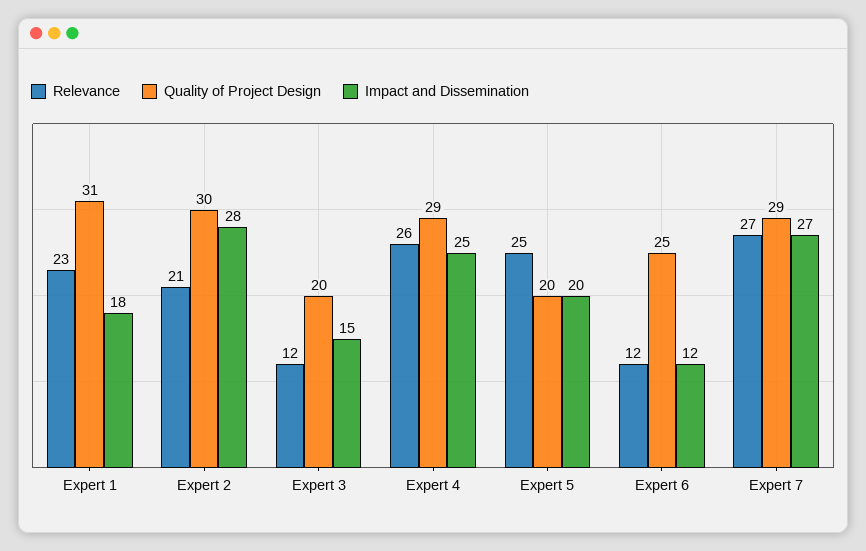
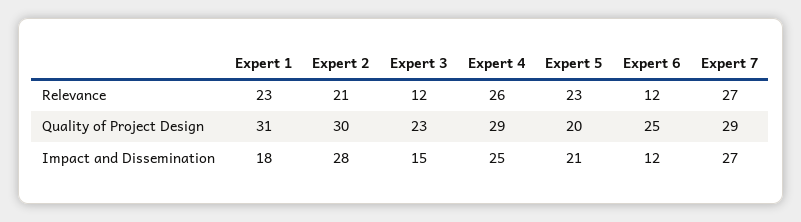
  {
    "Relevance": {
      "Expert 1": 23,
      "Expert 2": 21,
      "Expert 3": 12,
      "Expert 4": 26,
-     "Expert 5": 25,
+     "Expert 5": 23,
      "Expert 6": 12,
      "Expert 7": 27
    },
    "Quality of Project Design": {
      "Expert 1": 31,
      "Expert 2": 30,
-     "Expert 3": 20,
+     "Expert 3": 23,
      "Expert 4": 29,
      "Expert 5": 20,
      "Expert 6": 25,
      "Expert 7": 29
    },
    "Impact and Dissemination": {
      "Expert 1": 18,
      "Expert 2": 28,
      "Expert 3": 15,
      "Expert 4": 25,
-     "Expert 5": 20,
+     "Expert 5": 21,
      "Expert 6": 12,
      "Expert 7": 27
    }
  }

